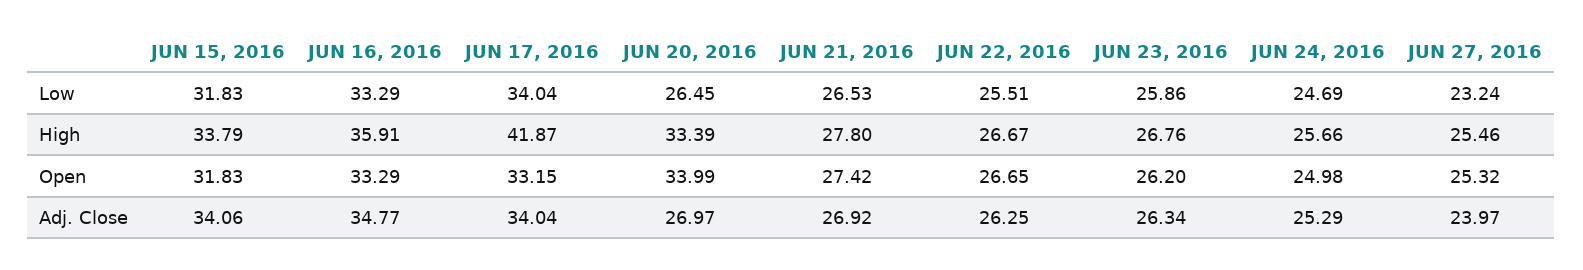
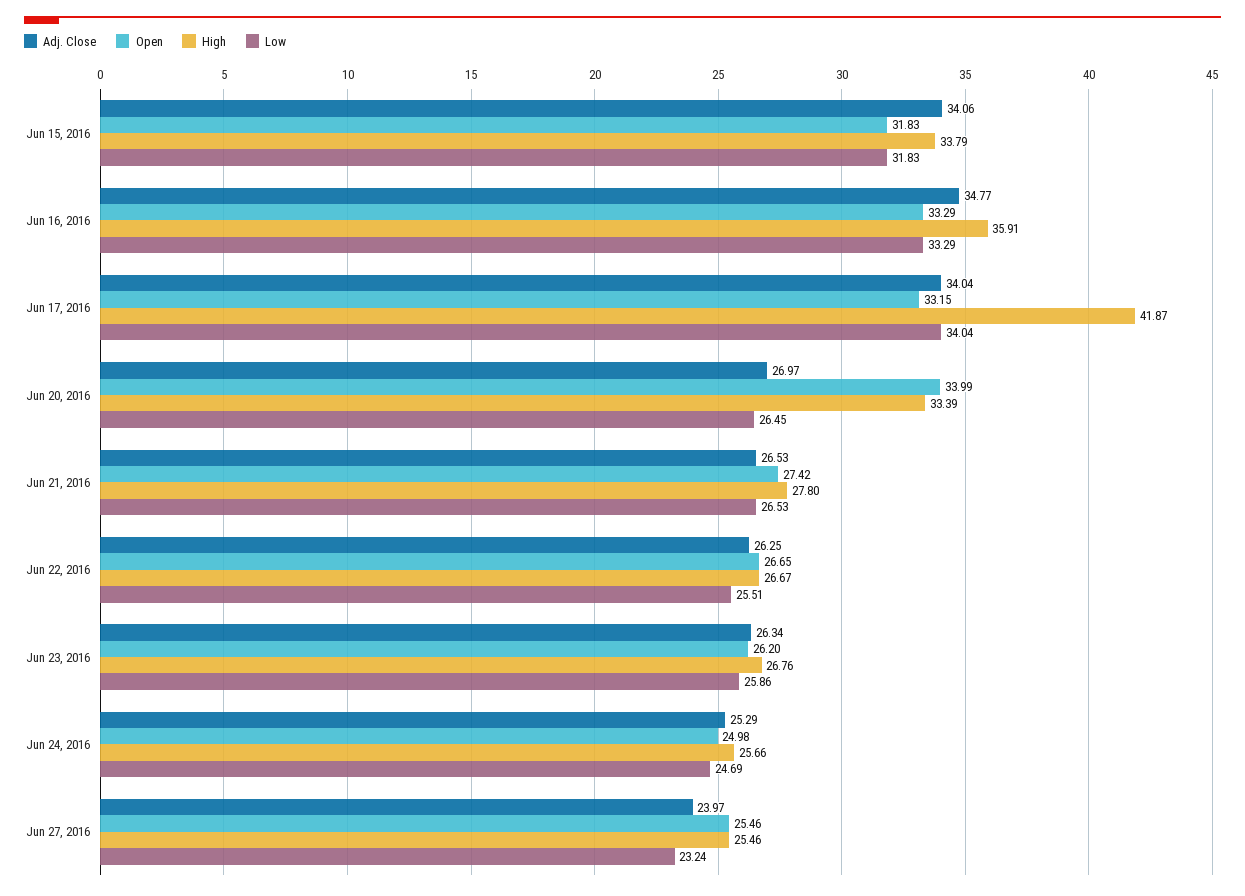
  {
    "Low": {
      "JUN 15, 2016": 31.83,
      "JUN 16, 2016": 33.29,
      "JUN 17, 2016": 34.04,
      "JUN 20, 2016": 26.45,
      "JUN 21, 2016": 26.53,
      "JUN 22, 2016": 25.51,
      "JUN 23, 2016": 25.86,
      "JUN 24, 2016": 24.69,
      "JUN 27, 2016": 23.24
    },
    "High": {
      "JUN 15, 2016": 33.79,
      "JUN 16, 2016": 35.91,
      "JUN 17, 2016": 41.87,
      "JUN 20, 2016": 33.39,
      "JUN 21, 2016": 27.8,
      "JUN 22, 2016": 26.67,
      "JUN 23, 2016": 26.76,
      "JUN 24, 2016": 25.66,
      "JUN 27, 2016": 25.46
    },
    "Open": {
      "JUN 15, 2016": 31.83,
      "JUN 16, 2016": 33.29,
      "JUN 17, 2016": 33.15,
      "JUN 20, 2016": 33.99,
      "JUN 21, 2016": 27.42,
      "JUN 22, 2016": 26.65,
      "JUN 23, 2016": 26.2,
      "JUN 24, 2016": 24.98,
-     "JUN 27, 2016": 25.32
+     "JUN 27, 2016": 25.46
    },
    "Adj. Close": {
      "JUN 15, 2016": 34.06,
      "JUN 16, 2016": 34.77,
      "JUN 17, 2016": 34.04,
      "JUN 20, 2016": 26.97,
-     "JUN 21, 2016": 26.92,
+     "JUN 21, 2016": 26.53,
      "JUN 22, 2016": 26.25,
      "JUN 23, 2016": 26.34,
      "JUN 24, 2016": 25.29,
      "JUN 27, 2016": 23.97
    }
  }

